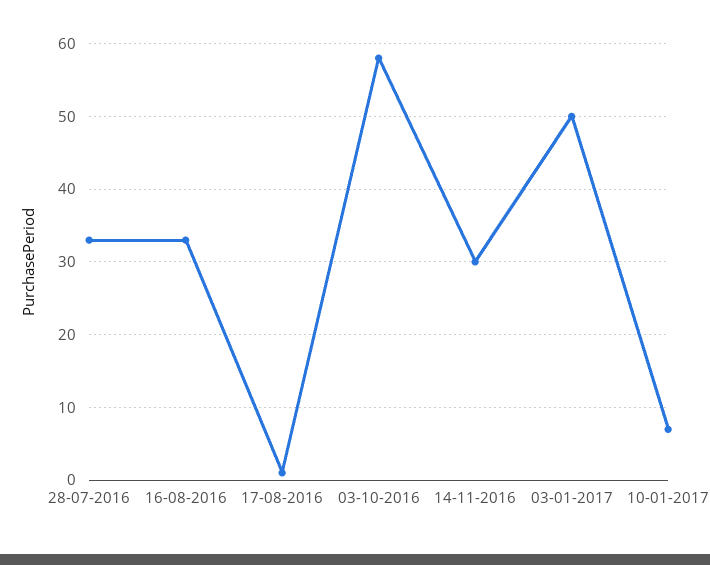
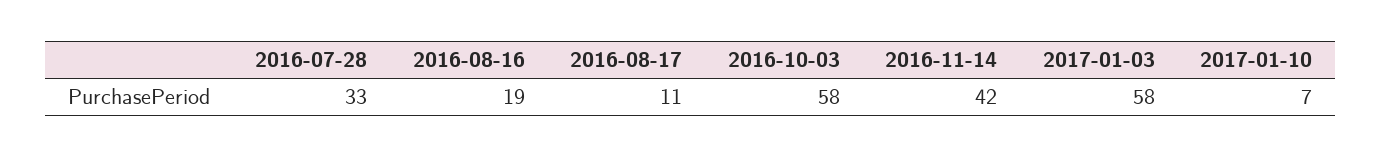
  {
    "28-07-2016": 33,
-   "16-08-2016": 33,
+   "16-08-2016": 19,
-   "17-08-2016": 1,
+   "17-08-2016": 11,
    "03-10-2016": 58,
-   "14-11-2016": 30,
+   "14-11-2016": 42,
-   "03-01-2017": 50,
+   "03-01-2017": 58,
    "10-01-2017": 7
  }

